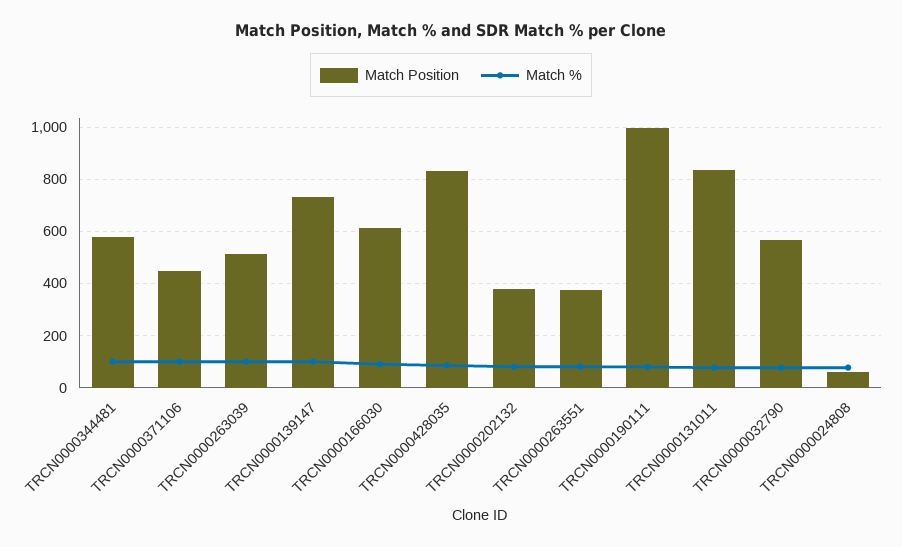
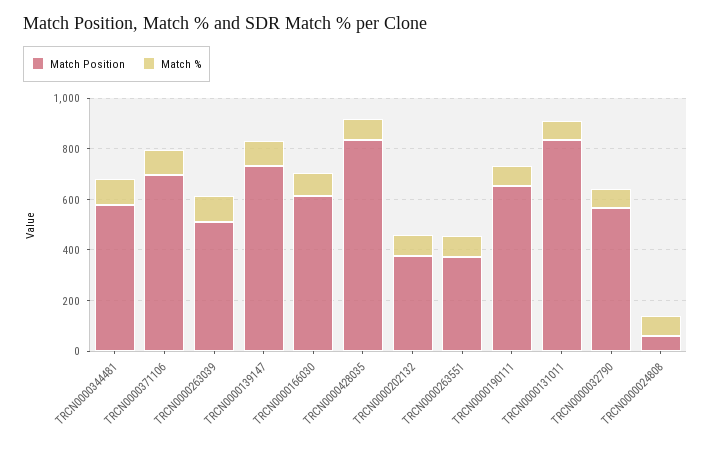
  {
    "Match Position": {
      "TRCN0000344481": 575,
-     "TRCN0000371106": 450,
+     "TRCN0000371106": 700,
      "TRCN0000263039": 500,
      "TRCN0000139147": 725,
      "TRCN0000166030": 625,
      "TRCN0000428035": 825,
      "TRCN0000202132": 375,
      "TRCN0000263551": 375,
-     "TRCN0000190111": 1000,
+     "TRCN0000190111": 650,
      "TRCN0000131011": 825,
      "TRCN0000032790": 575,
      "TRCN0000024808": 50
    },
    "Match %": {
      "TRCN0000344481": 100,
      "TRCN0000371106": 100,
      "TRCN0000263039": 100,
      "TRCN0000139147": 100,
      "TRCN0000166030": 100,
      "TRCN0000428035": 75,
      "TRCN0000202132": 75,
      "TRCN0000263551": 75,
      "TRCN0000190111": 75,
      "TRCN0000131011": 75,
      "TRCN0000032790": 75,
      "TRCN0000024808": 75
    }
  }

